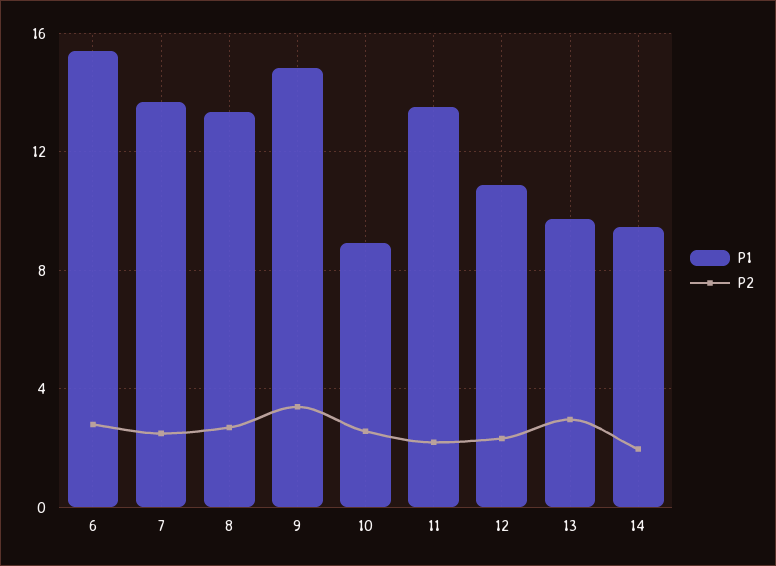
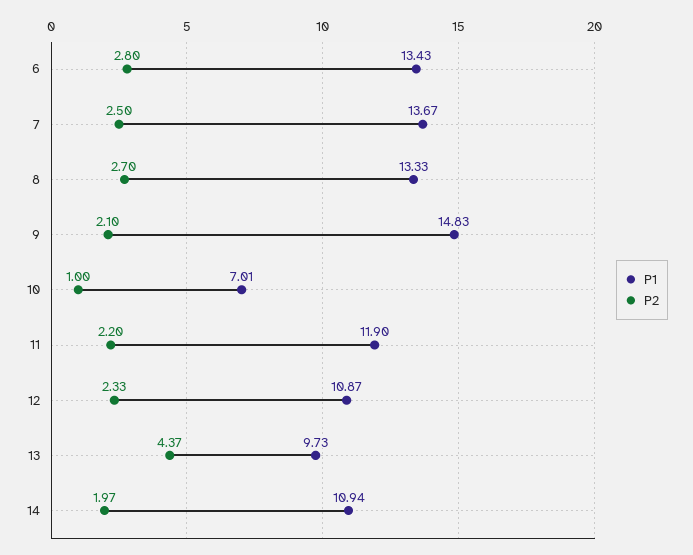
  {
    "P1": {
-     "6": 15.5,
+     "6": 13.43,
      "7": 13.67,
      "8": 13.33,
      "9": 14.83,
-     "10": 9,
+     "10": 7.01,
-     "11": 13.5,
+     "11": 11.9,
      "12": 10.87,
      "13": 9.73,
-     "14": 9.5
+     "14": 10.94
    },
    "P2": {
      "6": 2.8,
      "7": 2.5,
      "8": 2.7,
-     "9": 3.5,
+     "9": 2.1,
-     "10": 2.5,
+     "10": 1,
      "11": 2.2,
      "12": 2.33,
-     "13": 3,
+     "13": 4.37,
      "14": 1.97
    }
  }

